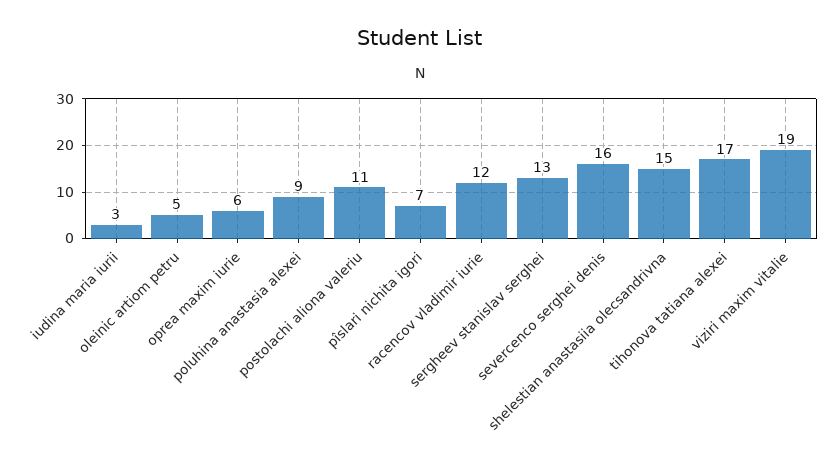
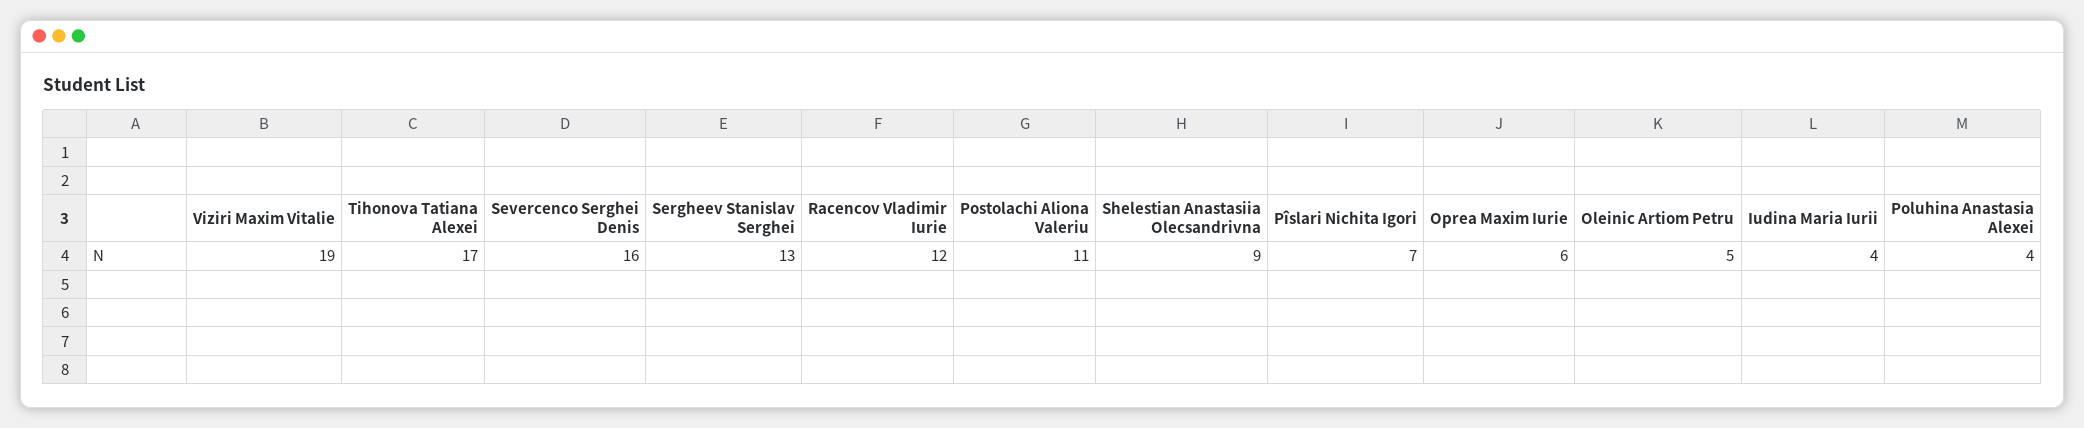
  {
-   "iudina maria iurii": 3,
+   "iudina maria iurii": 4,
    "oleinic artiom petru": 5,
    "oprea maxim iurie": 6,
-   "poluhina anastasia alexei": 9,
+   "poluhina anastasia alexei": 4,
    "postolachi aliona valeriu": 11,
    "pîslari nichita igori": 7,
    "racencov vladimir iurie": 12,
    "sergheev stanislav serghei": 13,
    "severcenco serghei denis": 16,
-   "shelestian anastasiia olecsandrivna": 15,
+   "shelestian anastasiia olecsandrivna": 9,
    "tihonova tatiana alexei": 17,
    "viziri maxim vitalie": 19
  }

